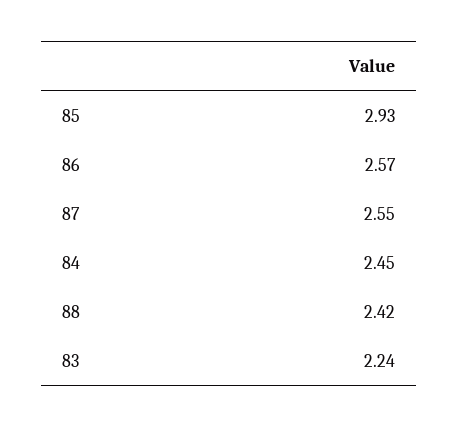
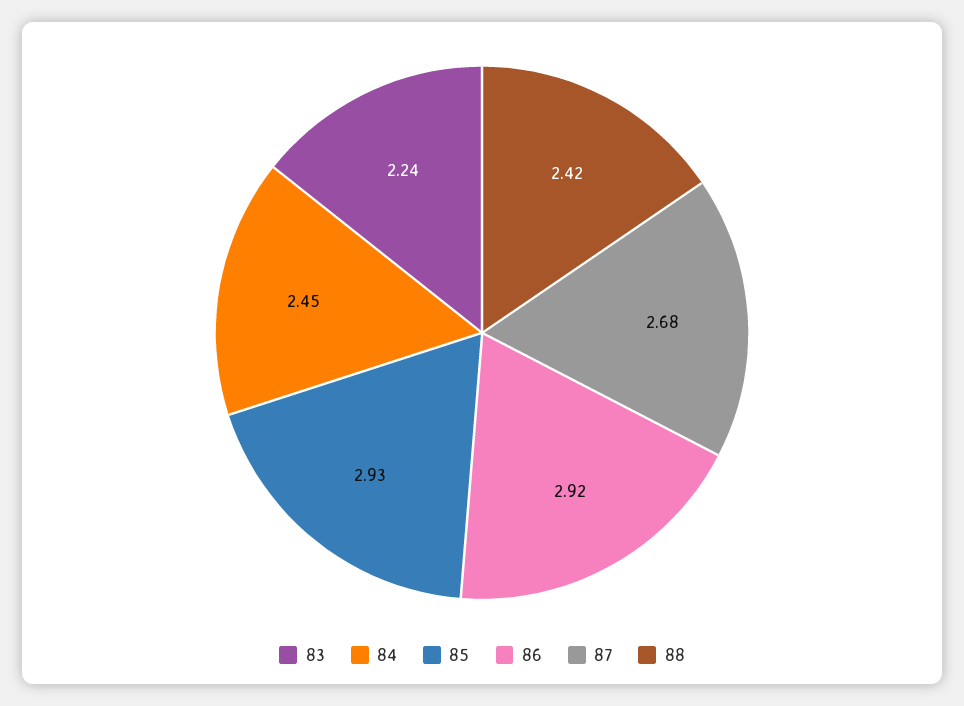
  {
    "85": 2.93,
-   "86": 2.57,
+   "86": 2.92,
-   "87": 2.55,
+   "87": 2.68,
    "84": 2.45,
    "88": 2.42,
    "83": 2.24
  }

